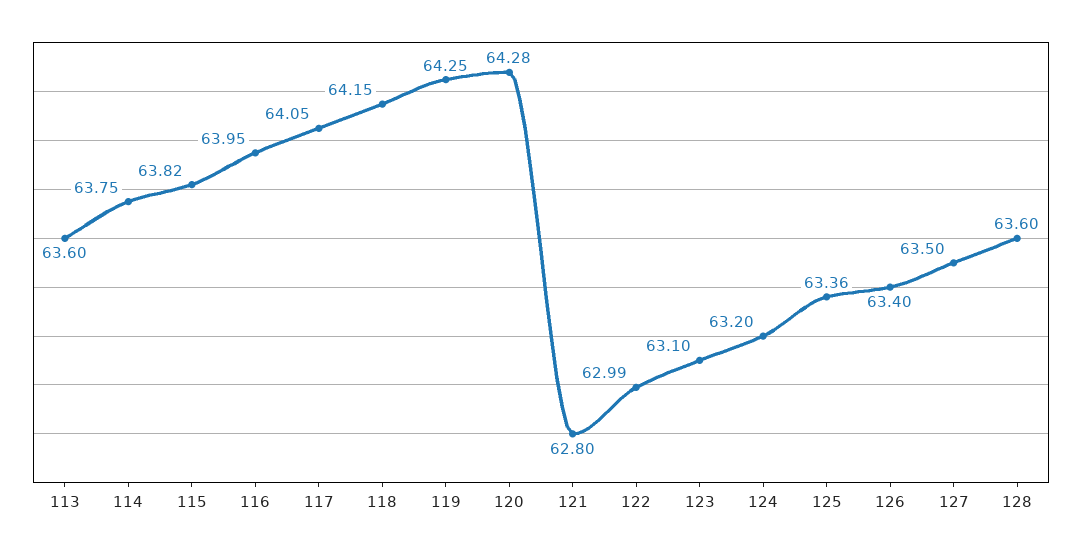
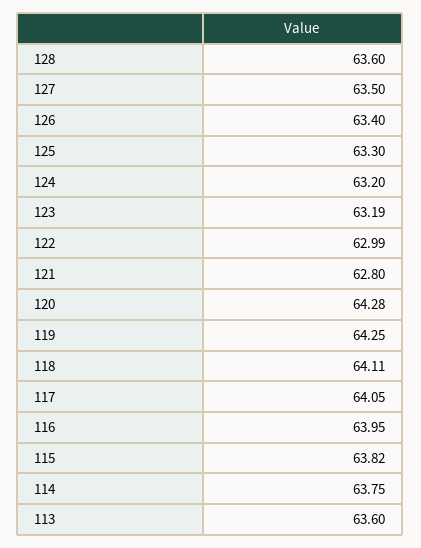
  {
    "113": 63.6,
    "114": 63.75,
    "115": 63.82,
    "116": 63.95,
    "117": 64.05,
-   "118": 64.15,
+   "118": 64.11,
    "119": 64.25,
    "120": 64.28,
    "121": 62.8,
    "122": 62.99,
-   "123": 63.1,
+   "123": 63.19,
    "124": 63.2,
-   "125": 63.36,
+   "125": 63.3,
    "126": 63.4,
    "127": 63.5,
    "128": 63.6
  }

